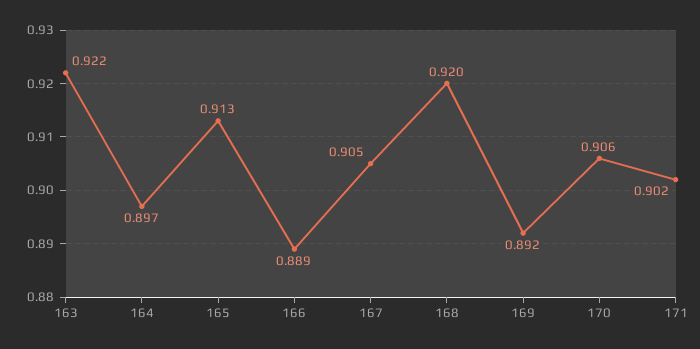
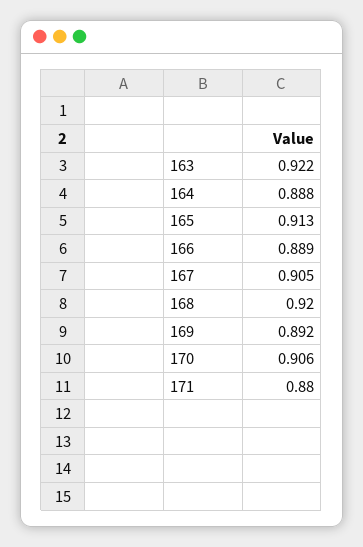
  {
    "163": 0.922,
-   "164": 0.897,
+   "164": 0.888,
    "165": 0.913,
    "166": 0.889,
    "167": 0.905,
    "168": 0.92,
    "169": 0.892,
    "170": 0.906,
-   "171": 0.902
+   "171": 0.88
  }

